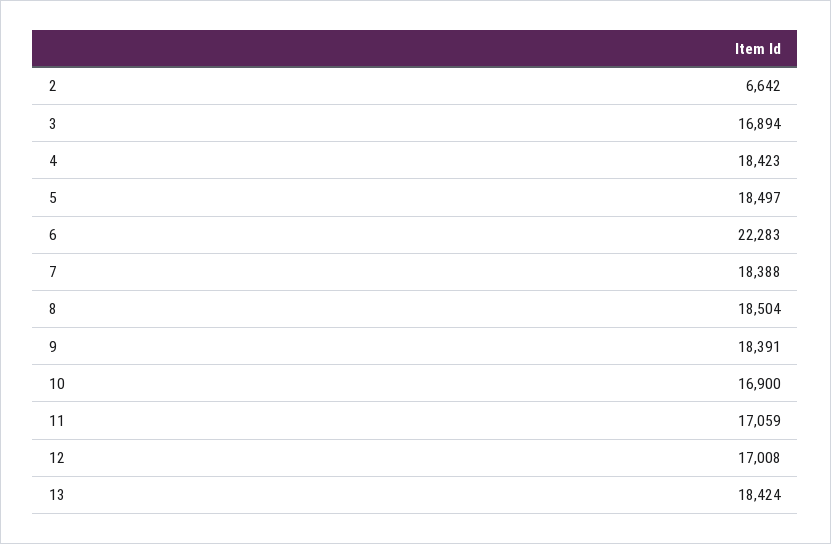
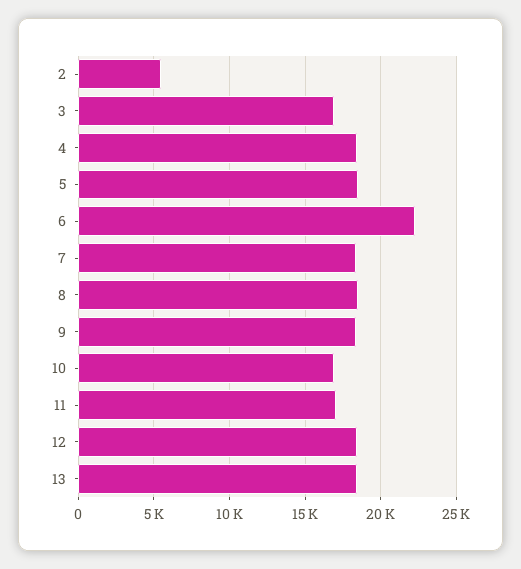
  {
-   "2": 6642,
+   "2": 5500,
    "3": 16894,
    "4": 18423,
    "5": 18497,
    "6": 22283,
    "7": 18388,
    "8": 18504,
    "9": 18391,
    "10": 16900,
    "11": 17059,
-   "12": 17008,
+   "12": 18500,
    "13": 18424
  }

